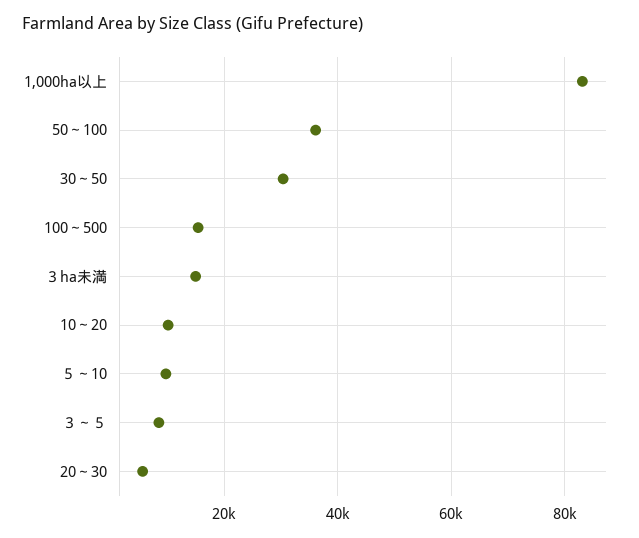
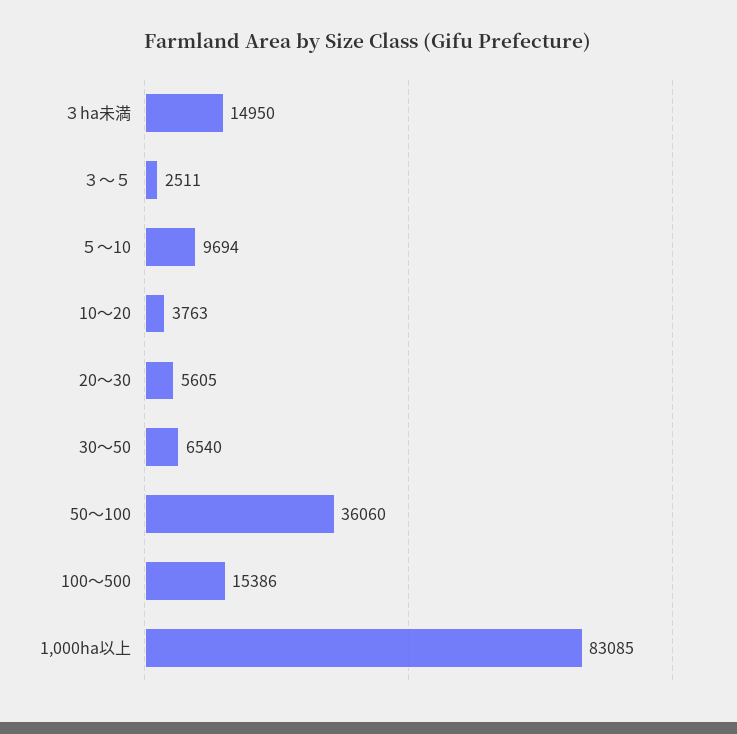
  {
    "1,000ha以上": 83085,
    "50～100": 36060,
-   "30～50": 30000,
+   "30～50": 6540,
    "100～500": 15386,
    "３ha未満": 14950,
-   "10～20": 10000,
+   "10～20": 3763,
    "５～10": 9694,
-   "３～５": 8000,
+   "３～５": 2511,
    "20～30": 5605
  }

